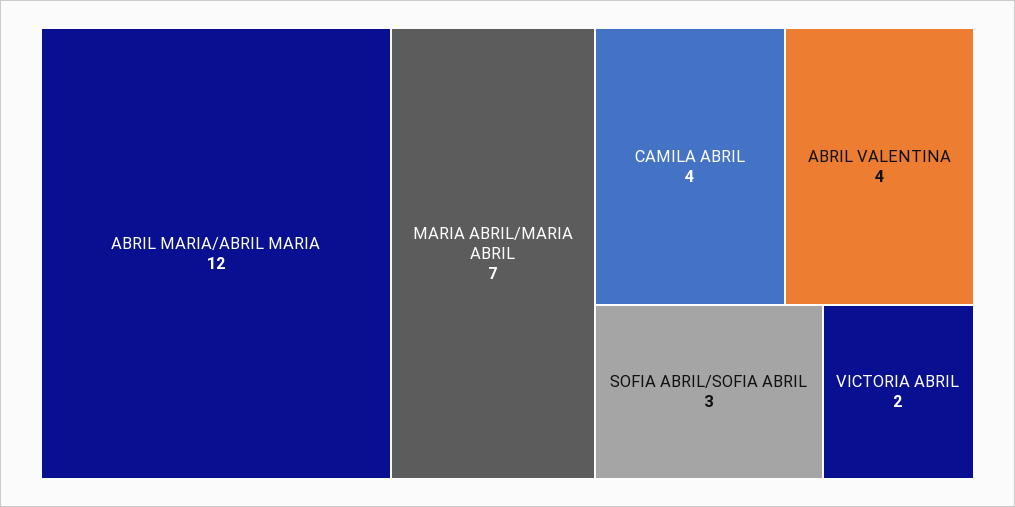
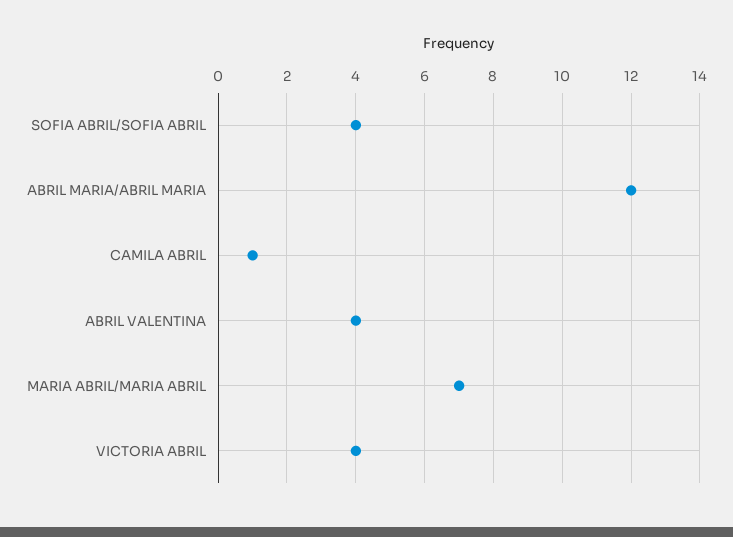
  {
    "ABRIL MARIA/ABRIL MARIA": 12,
    "MARIA ABRIL/MARIA ABRIL": 7,
-   "CAMILA ABRIL": 4,
+   "CAMILA ABRIL": 1,
    "ABRIL VALENTINA": 4,
-   "SOFIA ABRIL/SOFIA ABRIL": 3,
+   "SOFIA ABRIL/SOFIA ABRIL": 4,
-   "VICTORIA ABRIL": 2
+   "VICTORIA ABRIL": 4
  }

